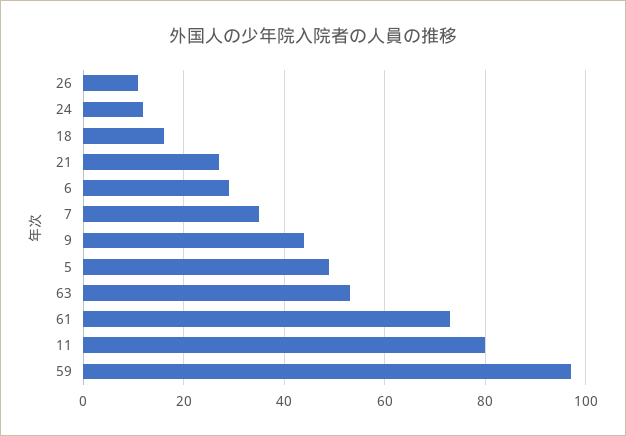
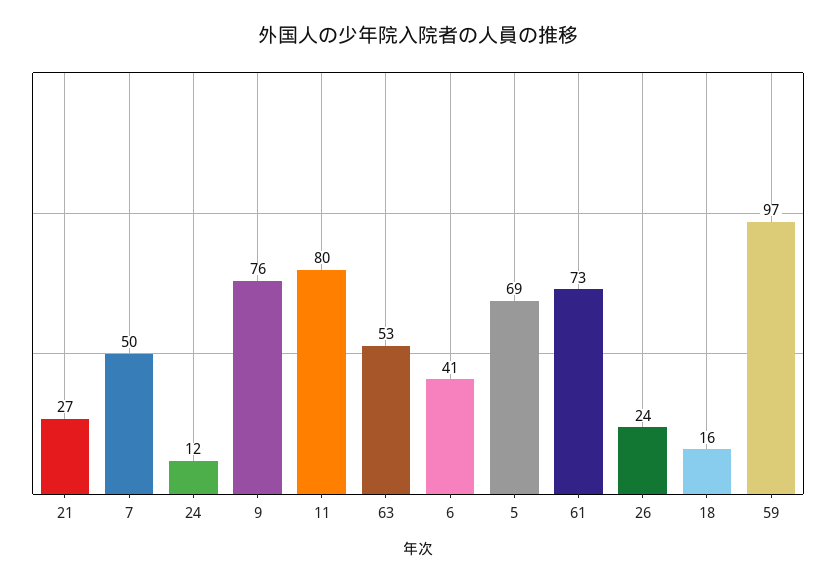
  {
-   "26": 10,
+   "26": 24,
    "24": 12,
    "18": 16,
    "21": 27,
-   "6": 30,
+   "6": 41,
-   "7": 35,
+   "7": 50,
-   "9": 45,
+   "9": 76,
-   "5": 50,
+   "5": 69,
    "63": 53,
    "61": 73,
    "11": 80,
    "59": 97
  }

